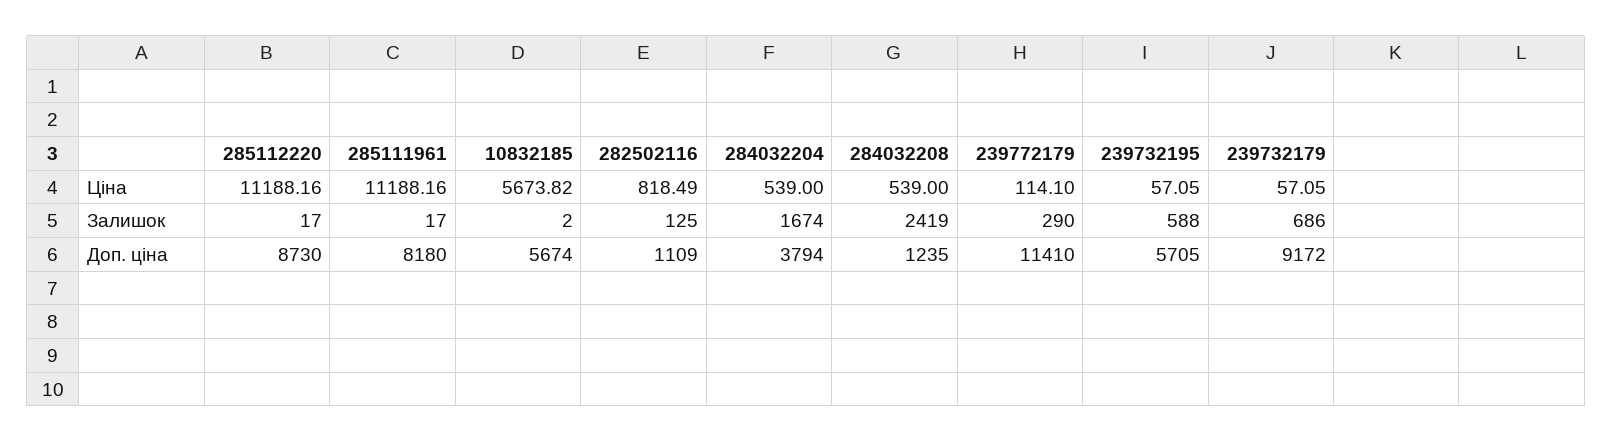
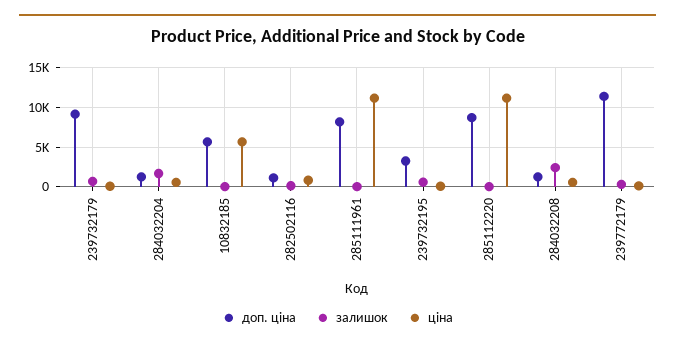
  {
    "Ціна": {
      "285112220": 11188.16,
      "285111961": 11188.16,
      "10832185": 5673.82,
      "282502116": 818.49,
      "284032204": 539,
      "284032208": 539,
      "239772179": 114.1,
      "239732195": 57.05,
      "239732179": 57.05
    },
    "Залишок": {
      "285112220": 17,
      "285111961": 17,
      "10832185": 2,
      "282502116": 125,
      "284032204": 1674,
      "284032208": 2419,
      "239772179": 290,
      "239732195": 588,
      "239732179": 686
    },
    "Доп. ціна": {
      "285112220": 8730,
      "285111961": 8180,
      "10832185": 5674,
      "282502116": 1109,
-     "284032204": 3794,
+     "284032204": 1000,
      "284032208": 1235,
      "239772179": 11410,
-     "239732195": 5705,
+     "239732195": 3000,
      "239732179": 9172
    }
  }

